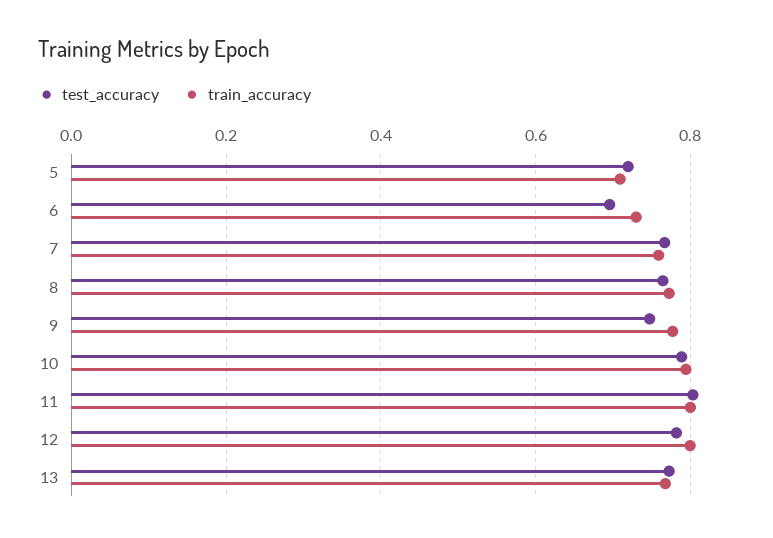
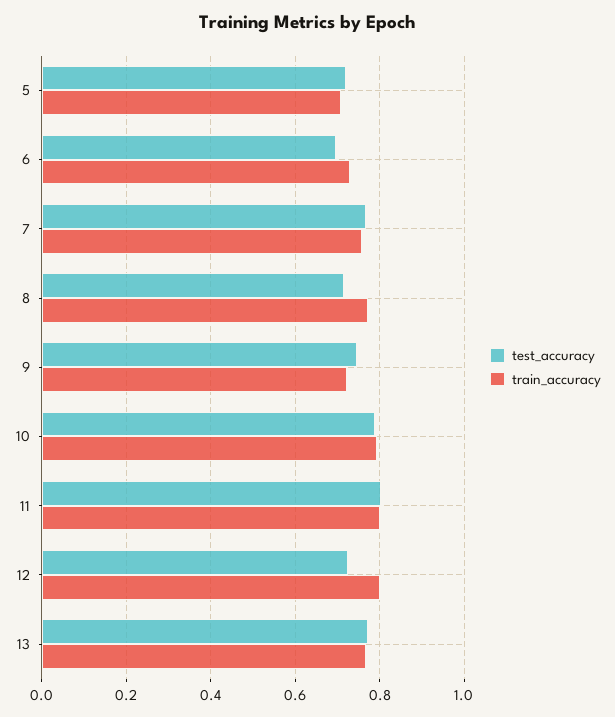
  {
    "test_accuracy": {
      "5": 0.72,
      "6": 0.7,
      "7": 0.76,
-     "8": 0.76,
+     "8": 0.72,
      "9": 0.74,
      "10": 0.78,
      "11": 0.8,
-     "12": 0.78,
+     "12": 0.72,
      "13": 0.78
    },
    "train_accuracy": {
      "5": 0.7,
      "6": 0.72,
      "7": 0.76,
      "8": 0.78,
-     "9": 0.78,
+     "9": 0.72,
      "10": 0.8,
      "11": 0.8,
      "12": 0.8,
      "13": 0.76
    }
  }

